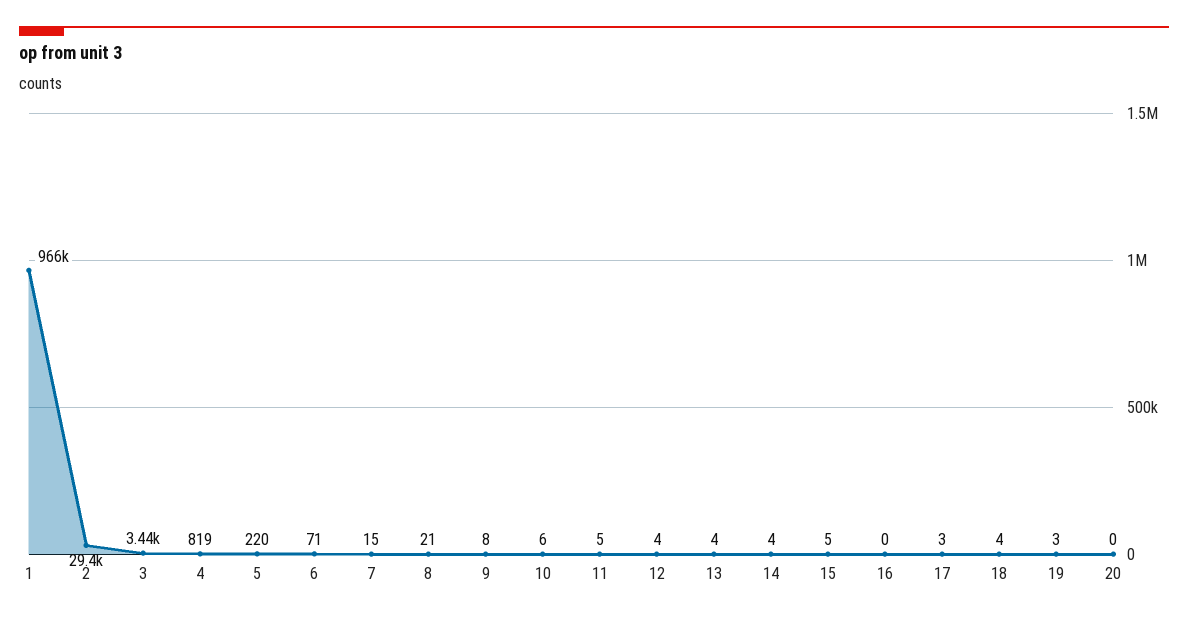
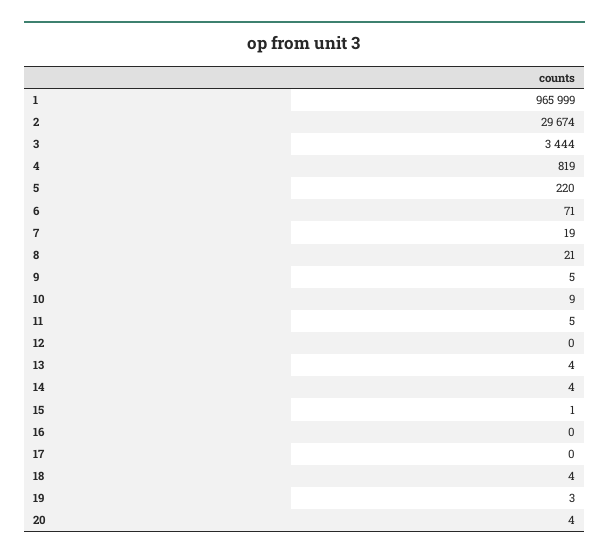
  {
    "1": 965999,
-   "2": 29400,
+   "2": 29674,
    "3": 3444,
    "4": 819,
    "5": 220,
    "6": 71,
-   "7": 15,
+   "7": 19,
    "8": 21,
-   "9": 8,
+   "9": 5,
-   "10": 6,
+   "10": 9,
    "11": 5,
-   "12": 4,
+   "12": 0,
    "13": 4,
    "14": 4,
-   "15": 5,
+   "15": 1,
    "16": 0,
-   "17": 3,
+   "17": 0,
    "18": 4,
    "19": 3,
-   "20": 0
+   "20": 4
  }

